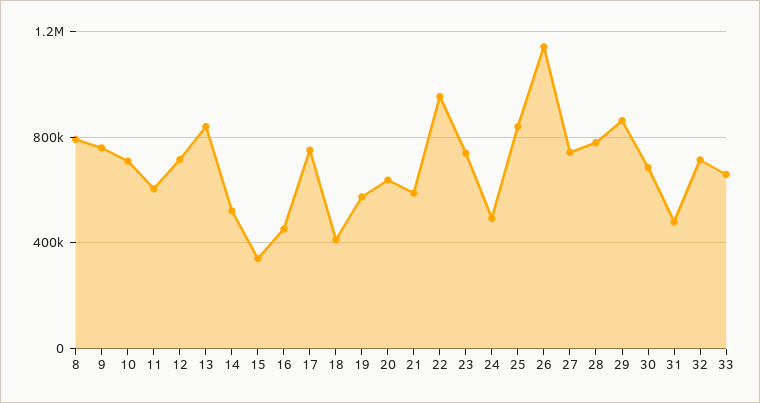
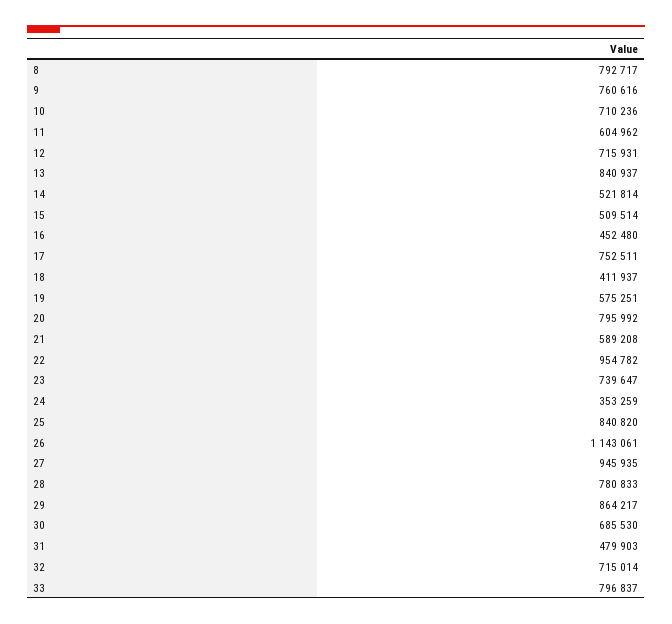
  {
    "8": 792717,
    "9": 760616,
    "10": 710236,
    "11": 604962,
    "12": 715931,
    "13": 840937,
    "14": 521814,
-   "15": 350000,
+   "15": 509514,
    "16": 452480,
    "17": 752511,
    "18": 411937,
    "19": 575251,
-   "20": 650000,
+   "20": 795992,
    "21": 589208,
    "22": 954782,
    "23": 739647,
-   "24": 500000,
+   "24": 353259,
    "25": 840820,
    "26": 1143061,
-   "27": 750000,
+   "27": 945935,
    "28": 780833,
    "29": 864217,
    "30": 685530,
    "31": 479903,
    "32": 715014,
-   "33": 650000
+   "33": 796837
  }

